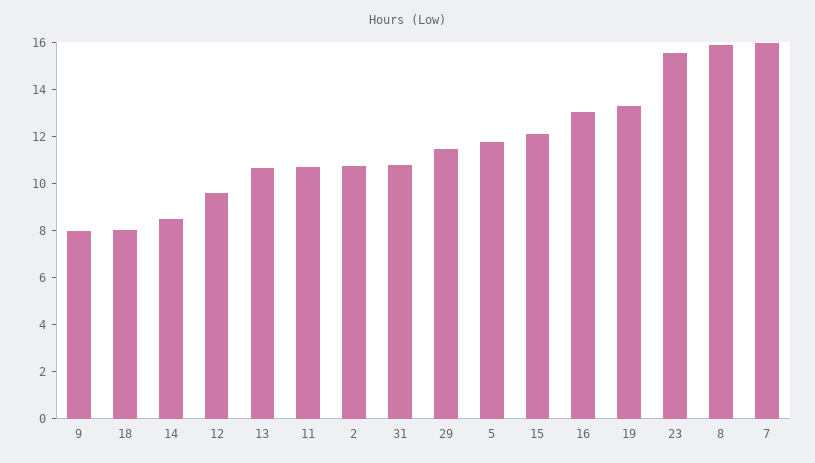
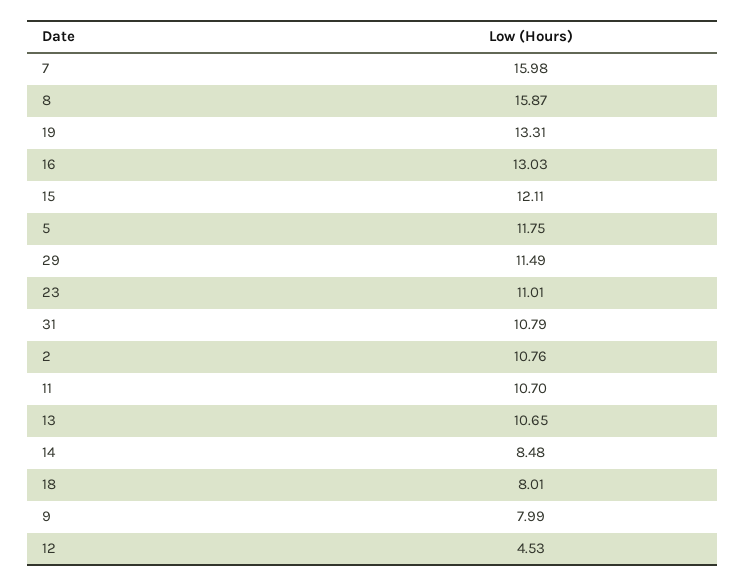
  {
    "9": 7.99,
    "18": 8.01,
    "14": 8.48,
-   "12": 9.5,
+   "12": 4.53,
    "13": 10.65,
    "11": 10.7,
    "2": 10.76,
    "31": 10.79,
    "29": 11.49,
    "5": 11.75,
    "15": 12.11,
    "16": 13.03,
    "19": 13.31,
-   "23": 15.5,
+   "23": 11.01,
    "8": 15.87,
    "7": 15.98
  }

